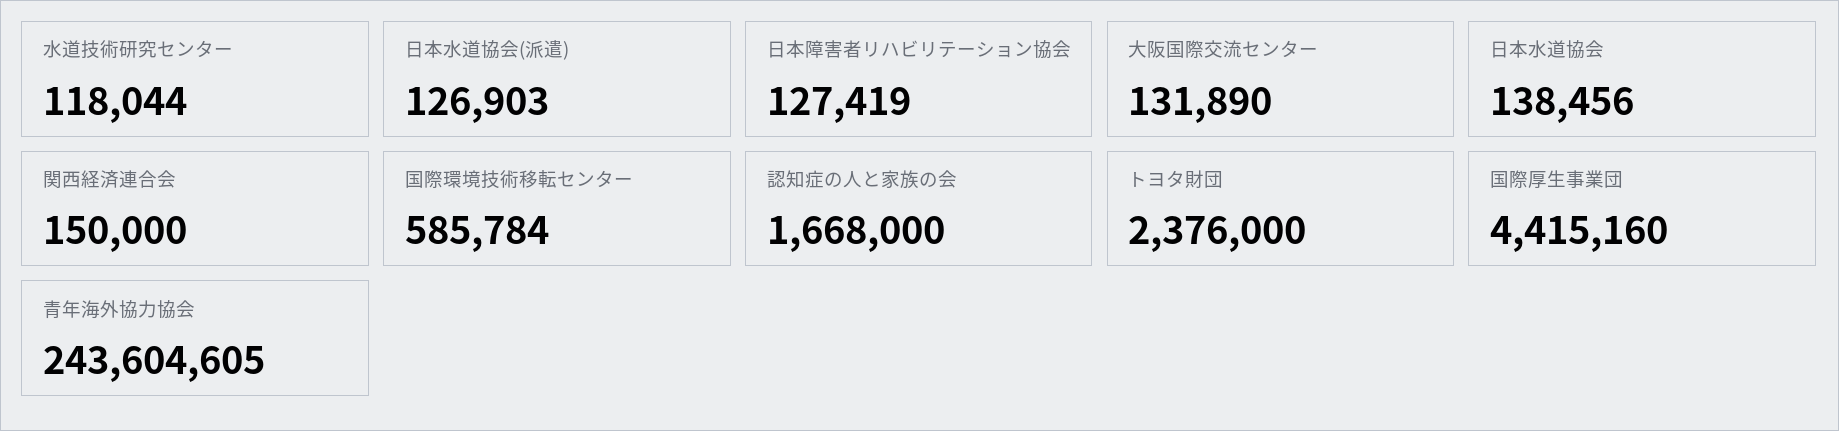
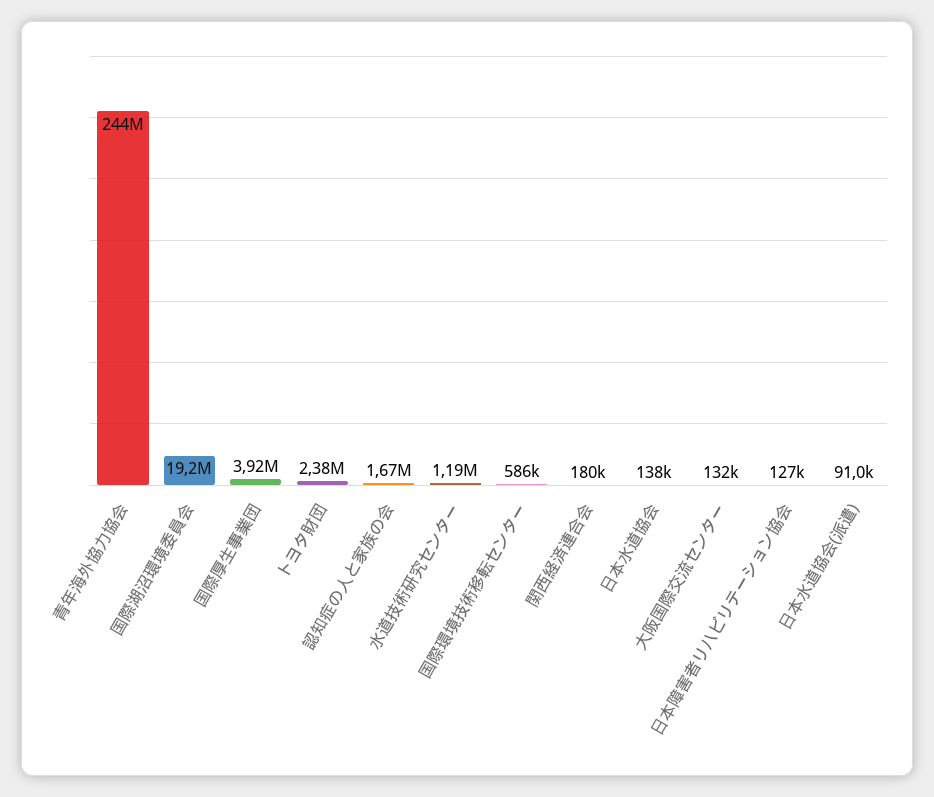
  {
-   "水道技術研究センター": 118044,
+   "水道技術研究センター": 1190000,
-   "日本水道協会(派遣)": 126903,
+   "日本水道協会(派遣)": 91000,
    "日本障害者リハビリテーション協会": 127419,
    "大阪国際交流センター": 131890,
    "日本水道協会": 138456,
-   "関西経済連合会": 150000,
+   "関西経済連合会": 180000,
    "国際環境技術移転センター": 585784,
    "認知症の人と家族の会": 1668000,
    "トヨタ財団": 2376000,
-   "国際厚生事業団": 4415160,
+   "国際厚生事業団": 3920000,
-   "青年海外協力協会": 243604605
+   "青年海外協力協会": 243604605,
+   "国際湖沼環境委員会": 19200000
  }

